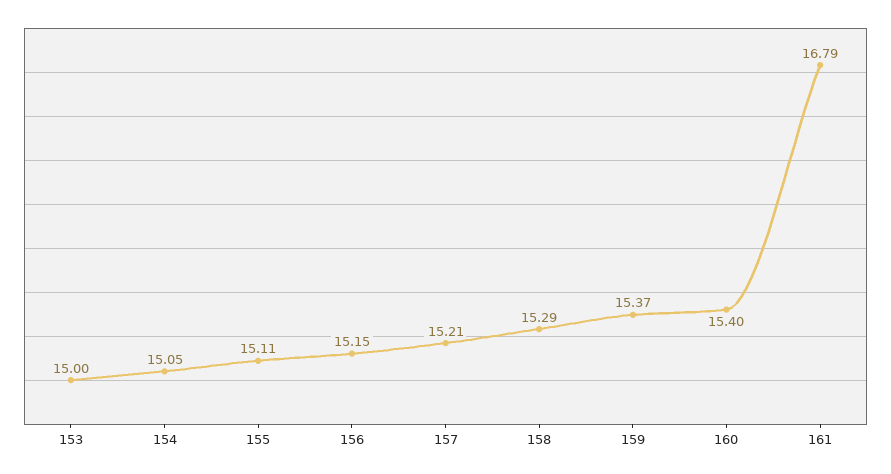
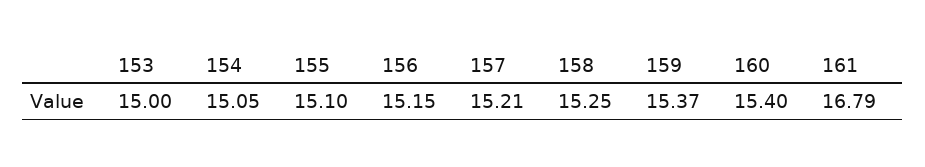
  {
    "153": 15,
    "154": 15.05,
-   "155": 15.11,
+   "155": 15.1,
    "156": 15.15,
    "157": 15.21,
-   "158": 15.29,
+   "158": 15.25,
    "159": 15.37,
    "160": 15.4,
    "161": 16.79
  }

